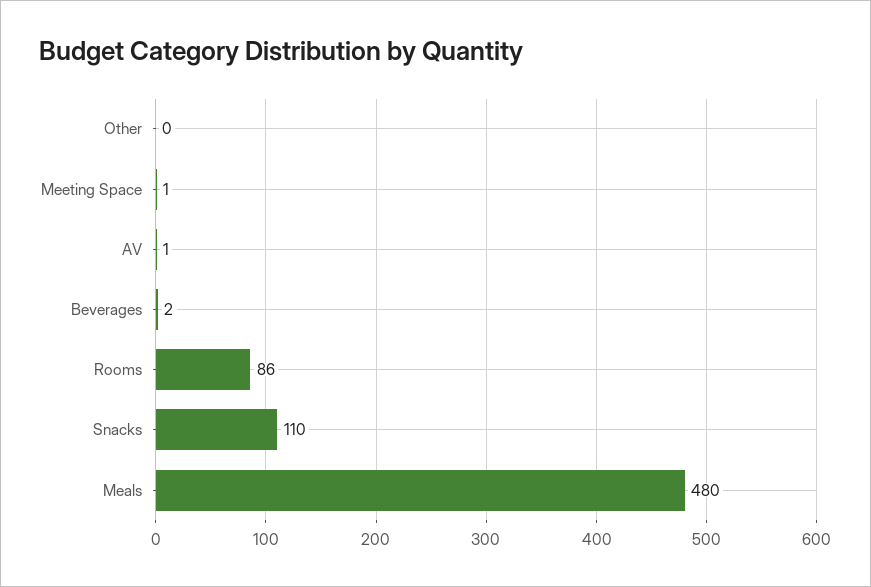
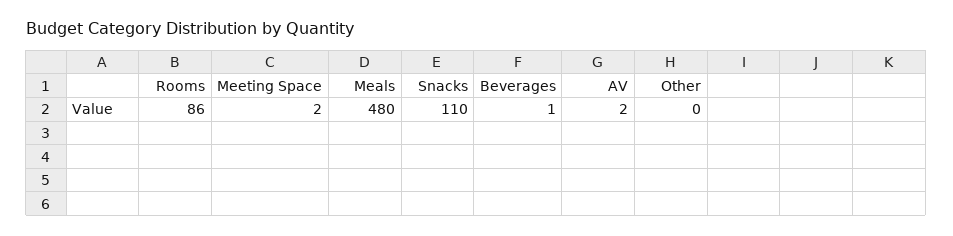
  {
    "Other": 0,
-   "Meeting Space": 1,
+   "Meeting Space": 2,
-   "AV": 1,
+   "AV": 2,
-   "Beverages": 2,
+   "Beverages": 1,
    "Rooms": 86,
    "Snacks": 110,
    "Meals": 480
  }

